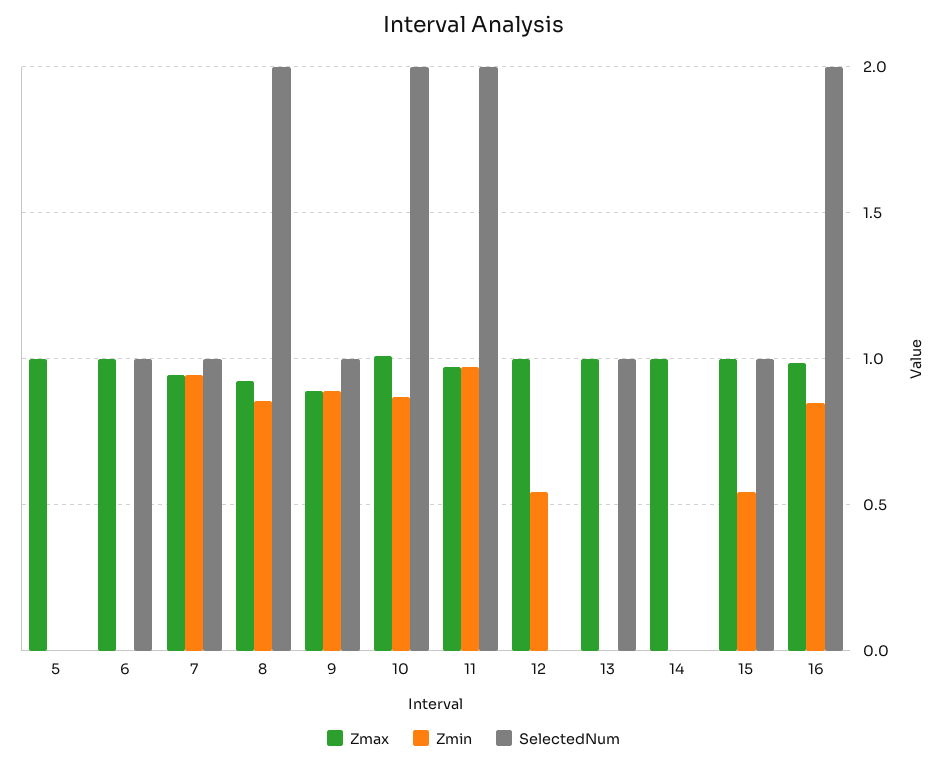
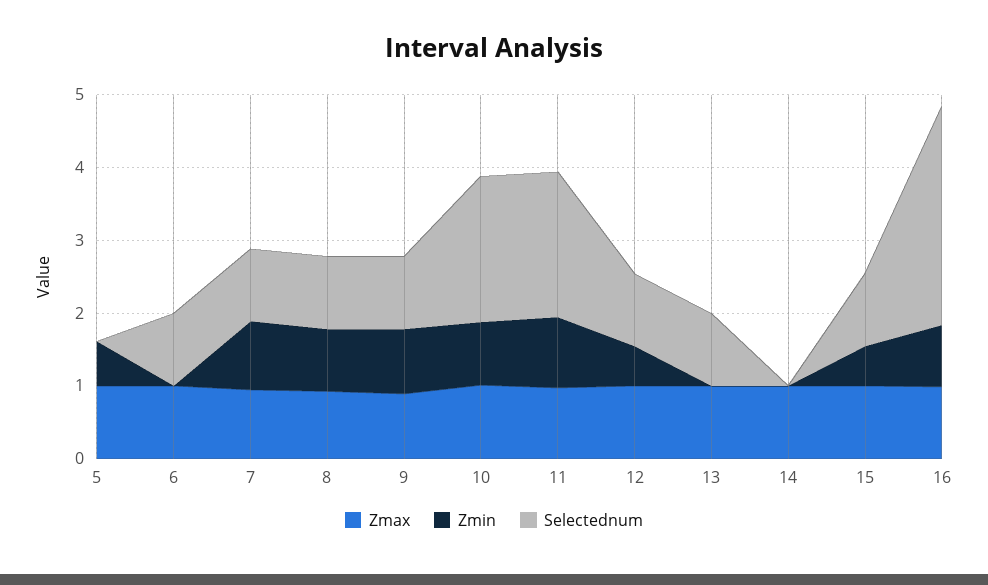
  {
    "Zmax": {
      "5": 1,
      "6": 1,
      "7": 0.95,
      "8": 0.95,
      "9": 0.9,
      "10": 1,
      "11": 0.95,
      "12": 1,
      "13": 1,
      "14": 1,
      "15": 1,
      "16": 1
    },
    "Zmin": {
-     "5": 0,
+     "5": 0.6,
      "6": 0,
      "7": 0.95,
      "8": 0.85,
      "9": 0.9,
      "10": 0.85,
      "11": 0.95,
      "12": 0.55,
      "13": 0,
      "14": 0,
      "15": 0.55,
      "16": 0.85
    },
    "SelectedNum": {
      "5": 0,
      "6": 1,
      "7": 1,
-     "8": 2,
+     "8": 1,
      "9": 1,
      "10": 2,
      "11": 2,
-     "12": 0,
+     "12": 1,
      "13": 1,
      "14": 0,
      "15": 1,
-     "16": 2
+     "16": 3
    }
  }

